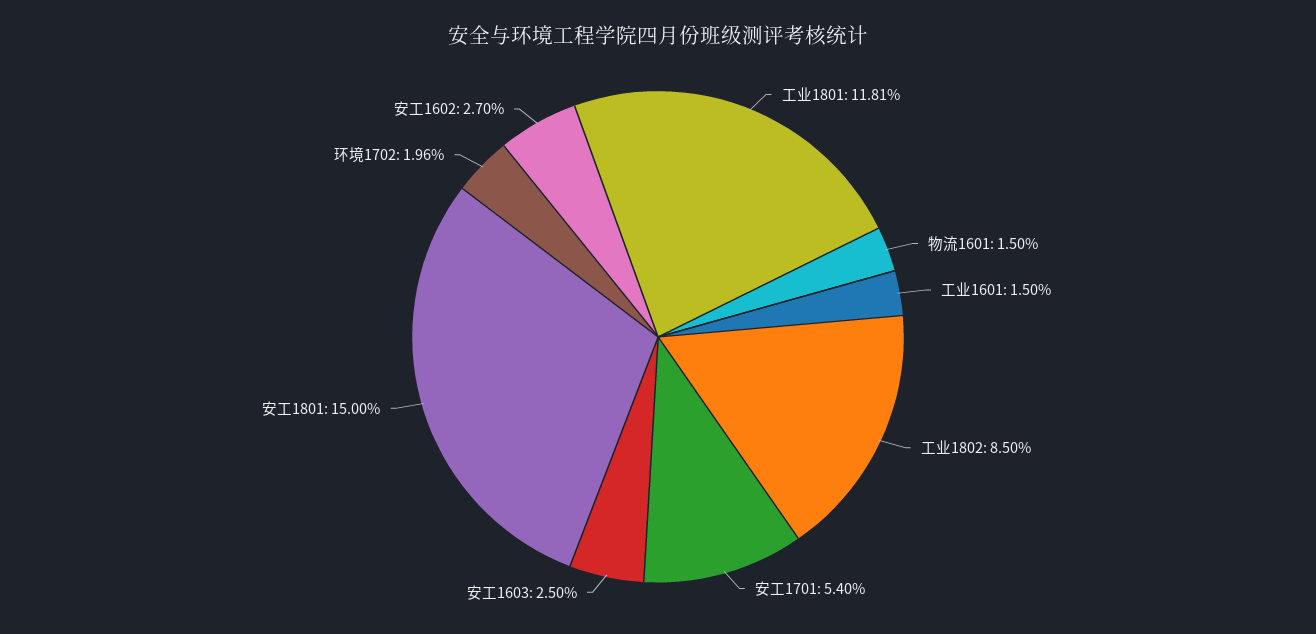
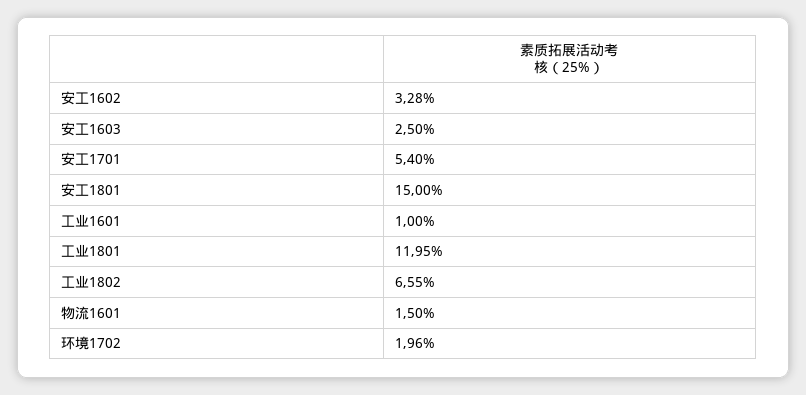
  {
-   "工业1801": 11.81,
+   "工业1801": 11.95,
    "物流1601": 1.5,
-   "工业1601": 1.5,
+   "工业1601": 1,
-   "工业1802": 8.5,
+   "工业1802": 6.55,
    "安工1701": 5.4,
    "安工1603": 2.5,
    "安工1801": 15,
    "环境1702": 1.96,
-   "安工1602": 2.7
+   "安工1602": 3.28
  }

